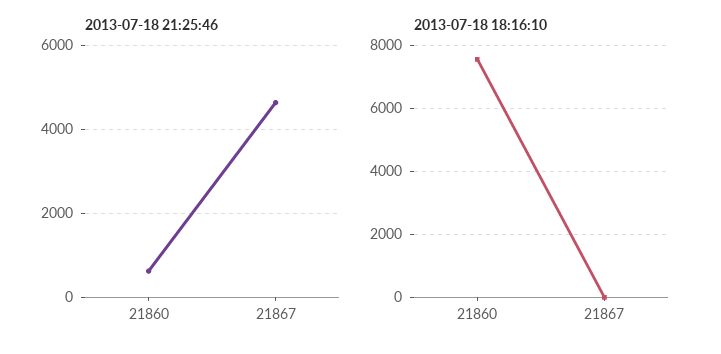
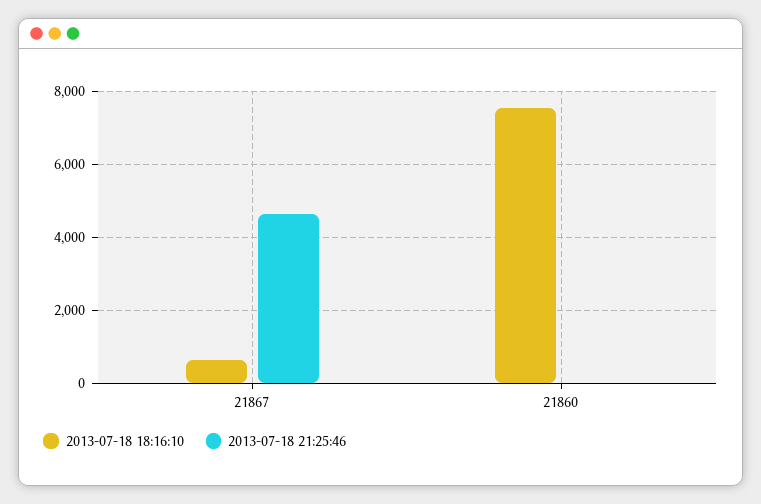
  {
    "2013-07-18 21:25:46": {
-     "21860": 600,
+     "21860": 0,
      "21867": 4600
    },
    "2013-07-18 18:16:10": {
      "21860": 7600,
-     "21867": 0
+     "21867": 600
    }
  }

